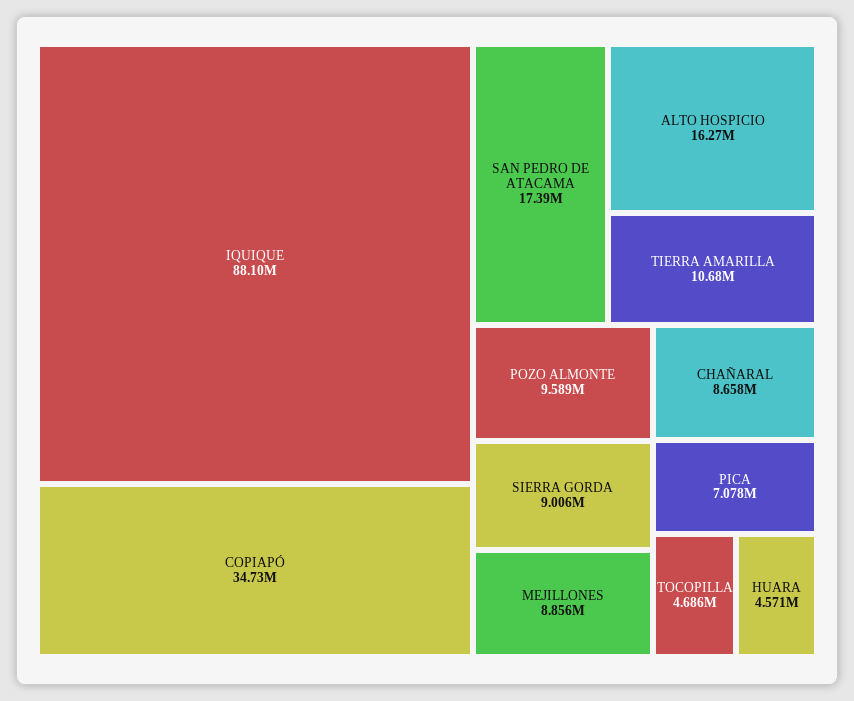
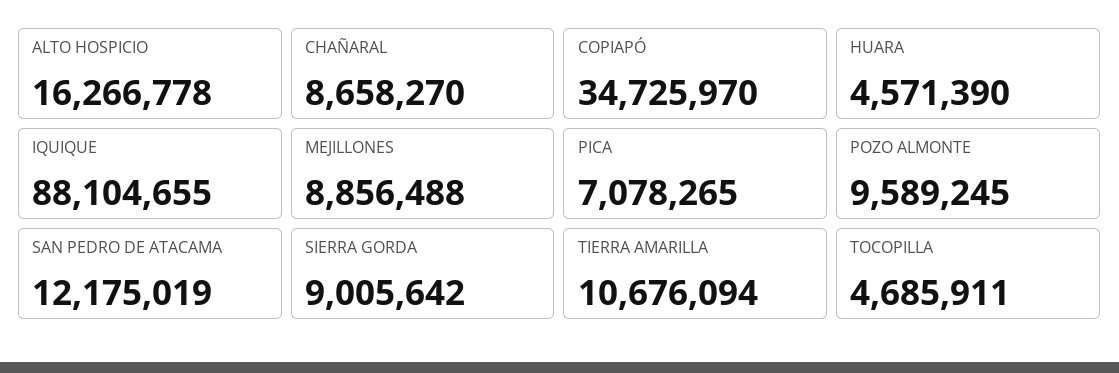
  {
    "IQUIQUE": 88104655,
    "COPIAPÓ": 34725970,
-   "SAN PEDRO DE ATACAMA": 17390000,
+   "SAN PEDRO DE ATACAMA": 12175019,
    "ALTO HOSPICIO": 16266778,
    "TIERRA AMARILLA": 10676094,
    "POZO ALMONTE": 9589245,
    "SIERRA GORDA": 9005642,
    "MEJILLONES": 8856488,
    "CHAÑARAL": 8658270,
    "PICA": 7078265,
    "TOCOPILLA": 4685911,
    "HUARA": 4571390
  }

